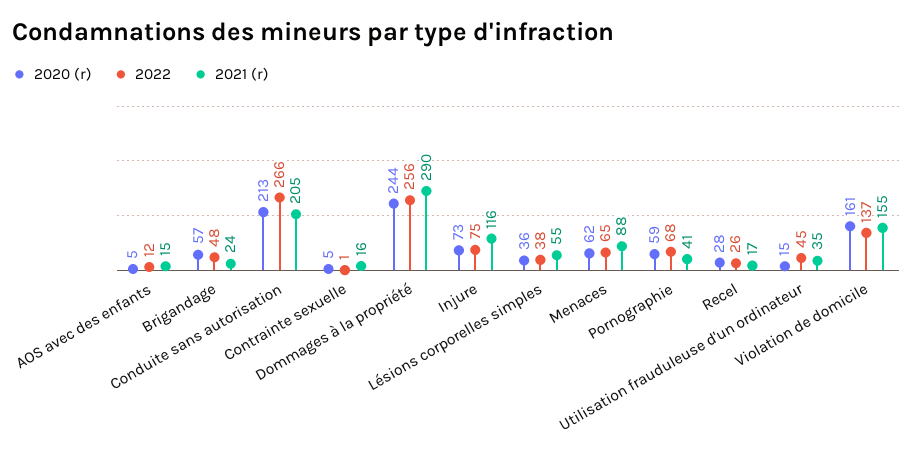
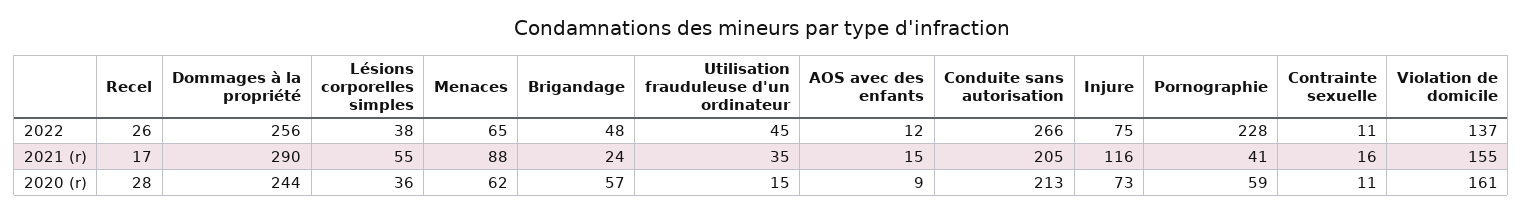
  {
    "2020 (r)": {
-     "AOS avec des enfants": 5,
+     "AOS avec des enfants": 9,
      "Brigandage": 57,
      "Conduite sans autorisation": 213,
-     "Contrainte sexuelle": 5,
+     "Contrainte sexuelle": 11,
      "Dommages à la propriété": 244,
      "Injure": 73,
      "Lésions corporelles simples": 36,
      "Menaces": 62,
      "Pornographie": 59,
      "Recel": 28,
      "Utilisation frauduleuse d'un ordinateur": 15,
      "Violation de domicile": 161
    },
    "2022": {
      "AOS avec des enfants": 12,
      "Brigandage": 48,
      "Conduite sans autorisation": 266,
-     "Contrainte sexuelle": 1,
+     "Contrainte sexuelle": 11,
      "Dommages à la propriété": 256,
      "Injure": 75,
      "Lésions corporelles simples": 38,
      "Menaces": 65,
-     "Pornographie": 68,
+     "Pornographie": 228,
      "Recel": 26,
      "Utilisation frauduleuse d'un ordinateur": 45,
      "Violation de domicile": 137
    },
    "2021 (r)": {
      "AOS avec des enfants": 15,
      "Brigandage": 24,
      "Conduite sans autorisation": 205,
      "Contrainte sexuelle": 16,
      "Dommages à la propriété": 290,
      "Injure": 116,
      "Lésions corporelles simples": 55,
      "Menaces": 88,
      "Pornographie": 41,
      "Recel": 17,
      "Utilisation frauduleuse d'un ordinateur": 35,
      "Violation de domicile": 155
    }
  }

